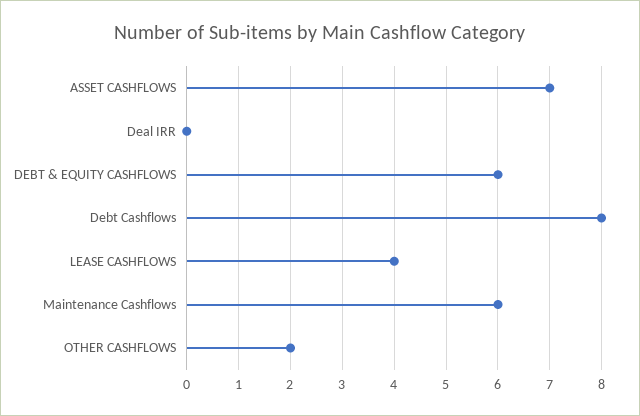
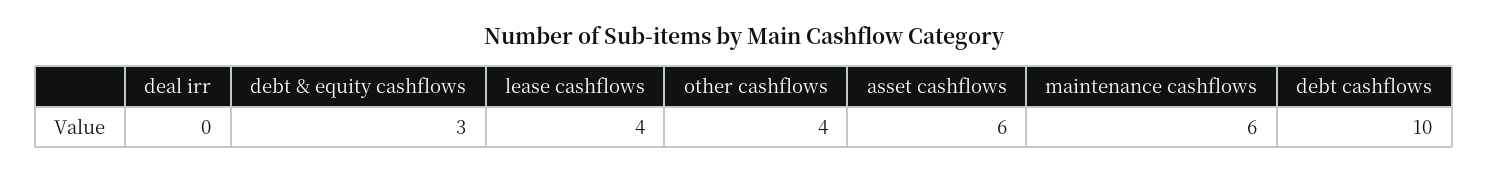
  {
-   "ASSET CASHFLOWS": 7,
+   "ASSET CASHFLOWS": 6,
    "Deal IRR": 0,
-   "DEBT & EQUITY CASHFLOWS": 6,
+   "DEBT & EQUITY CASHFLOWS": 3,
-   "Debt Cashflows": 8,
+   "Debt Cashflows": 10,
    "LEASE CASHFLOWS": 4,
    "Maintenance Cashflows": 6,
-   "OTHER CASHFLOWS": 2
+   "OTHER CASHFLOWS": 4
  }

